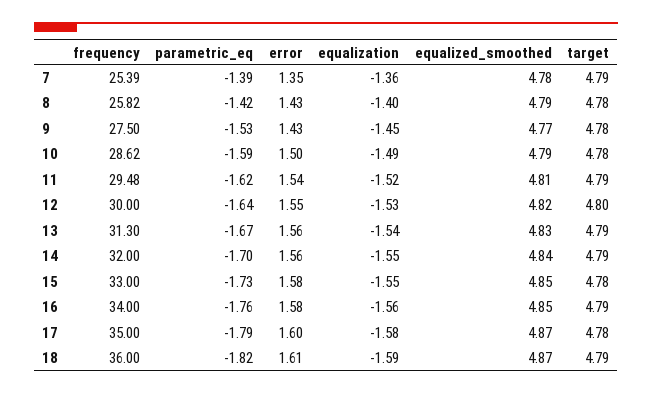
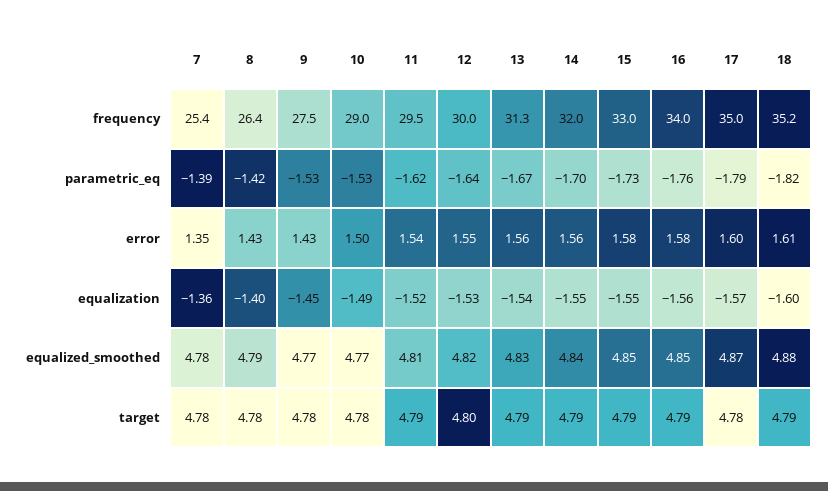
  {
    "frequency": {
      "7": 25.39,
-     "8": 25.82,
+     "8": 26.4,
      "9": 27.5,
-     "10": 28.62,
+     "10": 29,
      "11": 29.48,
      "12": 30,
      "13": 31.3,
      "14": 32,
      "15": 33,
      "16": 34,
      "17": 35,
-     "18": 36
+     "18": 35.2
    },
    "parametric_eq": {
      "7": -1.39,
      "8": -1.42,
      "9": -1.53,
-     "10": -1.59,
+     "10": -1.53,
      "11": -1.62,
      "12": -1.64,
      "13": -1.67,
      "14": -1.7,
      "15": -1.73,
      "16": -1.76,
      "17": -1.79,
      "18": -1.82
    },
    "error": {
      "7": 1.35,
      "8": 1.43,
      "9": 1.43,
      "10": 1.5,
      "11": 1.54,
      "12": 1.55,
      "13": 1.56,
      "14": 1.56,
      "15": 1.58,
      "16": 1.58,
      "17": 1.6,
      "18": 1.61
    },
    "equalization": {
      "7": -1.36,
      "8": -1.4,
      "9": -1.45,
      "10": -1.49,
      "11": -1.52,
      "12": -1.53,
      "13": -1.54,
      "14": -1.55,
      "15": -1.55,
      "16": -1.56,
-     "17": -1.58,
+     "17": -1.57,
-     "18": -1.59
+     "18": -1.6
    },
    "equalized_smoothed": {
      "7": 4.78,
      "8": 4.79,
      "9": 4.77,
-     "10": 4.79,
+     "10": 4.77,
      "11": 4.81,
      "12": 4.82,
      "13": 4.83,
      "14": 4.84,
      "15": 4.85,
      "16": 4.85,
      "17": 4.87,
-     "18": 4.87
+     "18": 4.88
    },
    "target": {
-     "7": 4.79,
+     "7": 4.78,
      "8": 4.78,
      "9": 4.78,
      "10": 4.78,
      "11": 4.79,
      "12": 4.8,
      "13": 4.79,
      "14": 4.79,
-     "15": 4.78,
+     "15": 4.79,
      "16": 4.79,
      "17": 4.78,
      "18": 4.79
    }
  }

